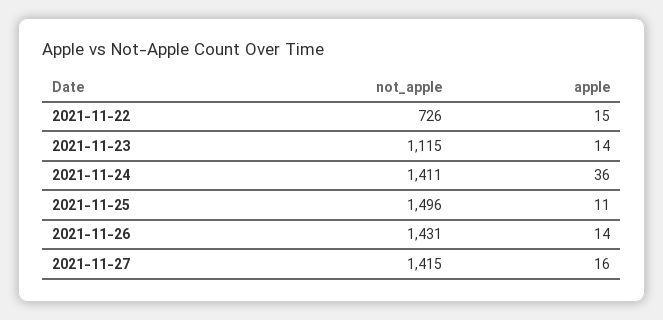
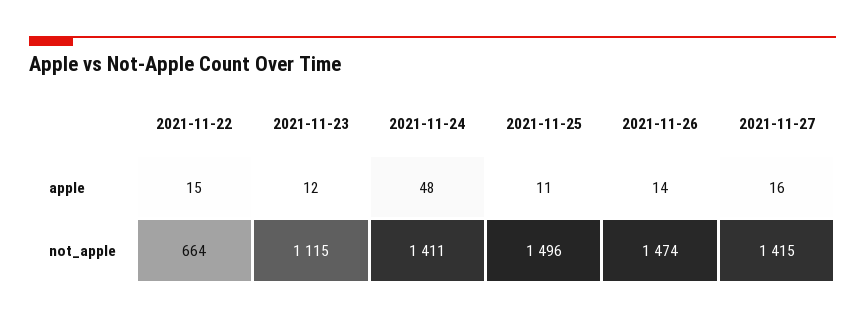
  {
    "not_apple": {
-     "2021-11-22": 726,
+     "2021-11-22": 664,
      "2021-11-23": 1115,
      "2021-11-24": 1411,
      "2021-11-25": 1496,
-     "2021-11-26": 1431,
+     "2021-11-26": 1474,
      "2021-11-27": 1415
    },
    "apple": {
      "2021-11-22": 15,
-     "2021-11-23": 14,
+     "2021-11-23": 12,
-     "2021-11-24": 36,
+     "2021-11-24": 48,
      "2021-11-25": 11,
      "2021-11-26": 14,
      "2021-11-27": 16
    }
  }

